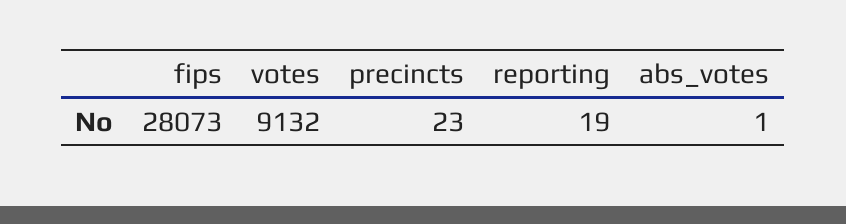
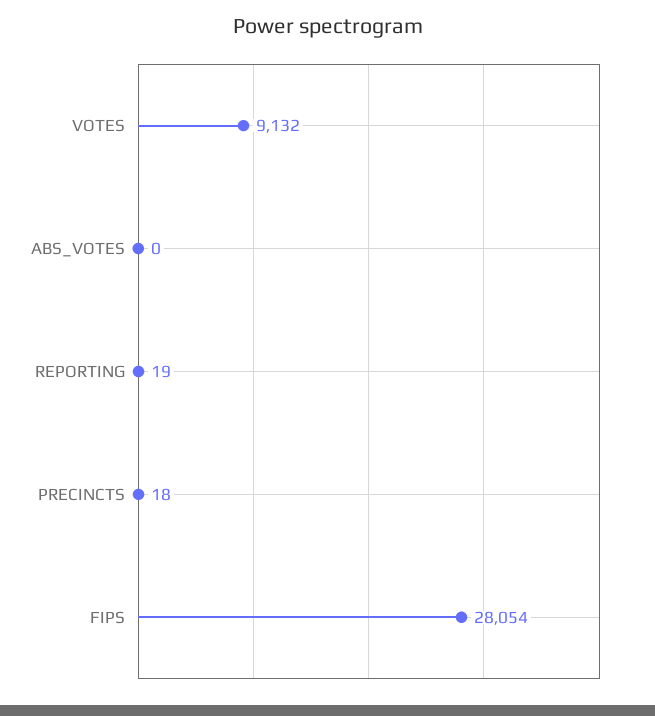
  {
-   "fips": 28073,
+   "fips": 28054,
    "votes": 9132,
-   "precincts": 23,
+   "precincts": 18,
    "reporting": 19,
-   "abs_votes": 1
+   "abs_votes": 0
  }

